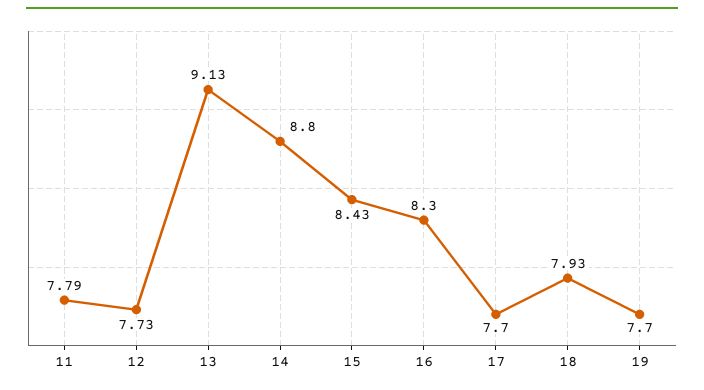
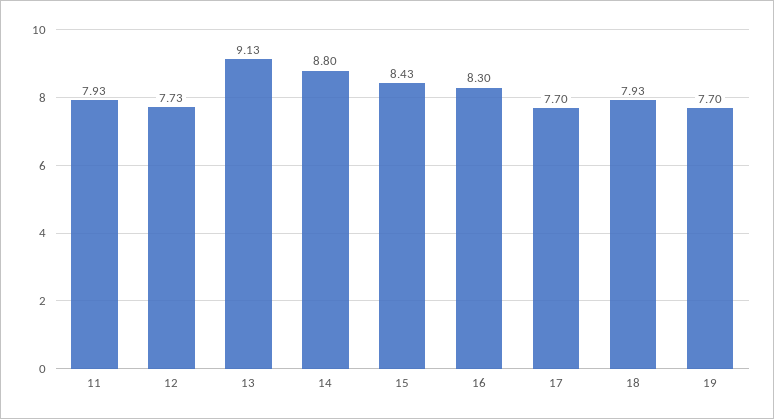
  {
-   "11": 7.79,
+   "11": 7.93,
    "12": 7.73,
    "13": 9.13,
    "14": 8.8,
    "15": 8.43,
    "16": 8.3,
    "17": 7.7,
    "18": 7.93,
    "19": 7.7
  }

